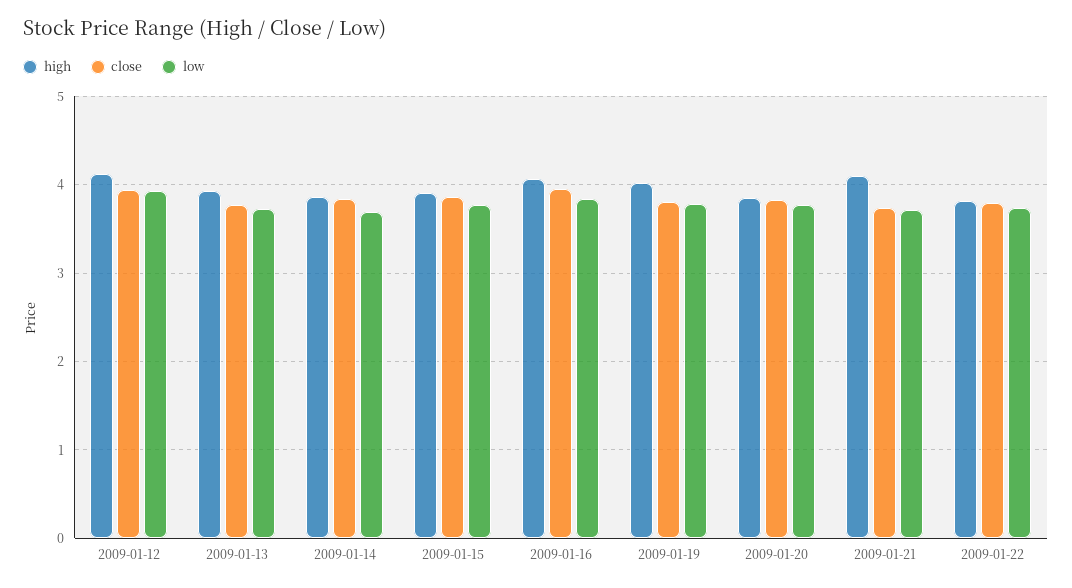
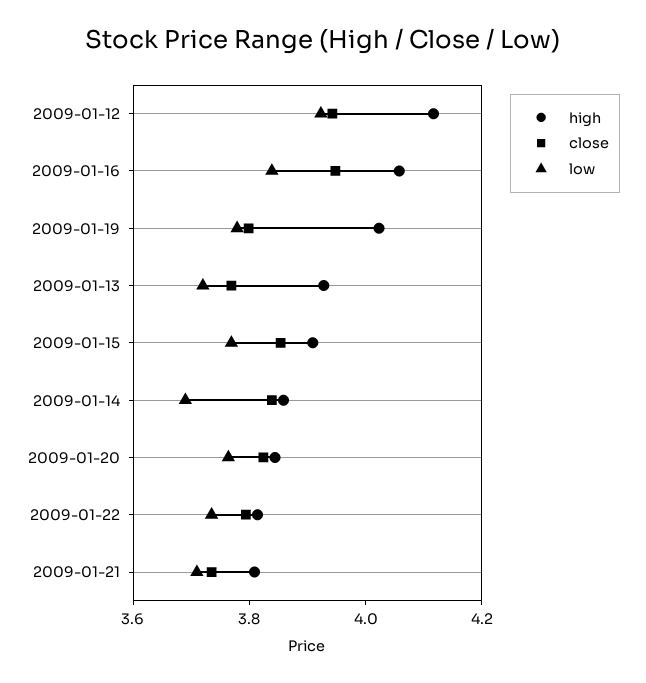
  {
    "high": {
      "2009-01-12": 4.1,
      "2009-01-13": 3.95,
      "2009-01-14": 3.85,
      "2009-01-15": 3.9,
      "2009-01-16": 4.05,
      "2009-01-19": 4,
      "2009-01-20": 3.85,
-     "2009-01-21": 4.1,
+     "2009-01-21": 3.8,
      "2009-01-22": 3.8
    },
    "close": {
      "2009-01-12": 3.95,
      "2009-01-13": 3.75,
      "2009-01-14": 3.85,
      "2009-01-15": 3.85,
      "2009-01-16": 3.95,
      "2009-01-19": 3.8,
      "2009-01-20": 3.8,
      "2009-01-21": 3.75,
      "2009-01-22": 3.8
    },
    "low": {
      "2009-01-12": 3.9,
      "2009-01-13": 3.7,
      "2009-01-14": 3.7,
      "2009-01-15": 3.75,
      "2009-01-16": 3.85,
      "2009-01-19": 3.8,
      "2009-01-20": 3.75,
      "2009-01-21": 3.7,
      "2009-01-22": 3.75
    }
  }

